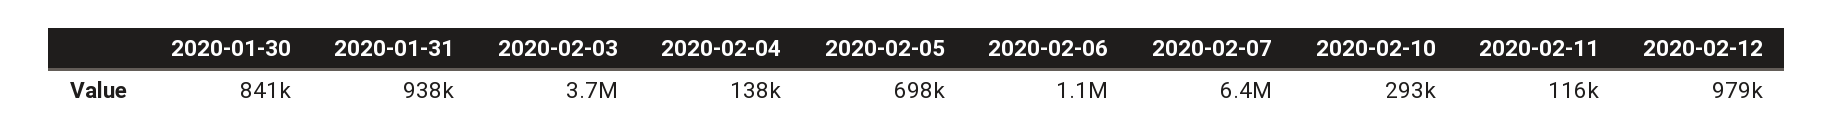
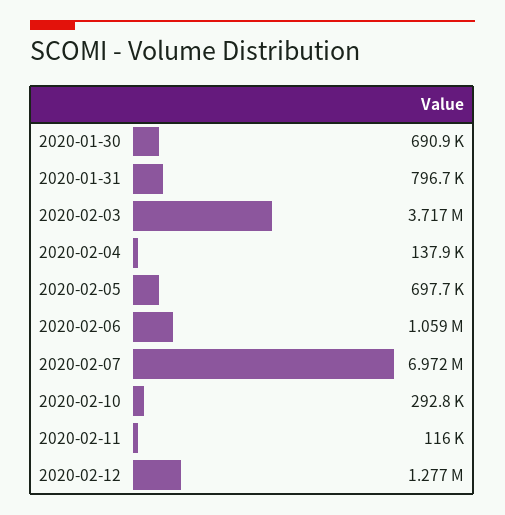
  {
-   "2020-01-30": 841000,
+   "2020-01-30": 690900,
-   "2020-01-31": 938000,
+   "2020-01-31": 796700,
    "2020-02-03": 3717000,
    "2020-02-04": 137900,
    "2020-02-05": 697700,
    "2020-02-06": 1059000,
-   "2020-02-07": 6400000,
+   "2020-02-07": 6972000,
    "2020-02-10": 292800,
    "2020-02-11": 116000,
-   "2020-02-12": 979000
+   "2020-02-12": 1277000
  }

